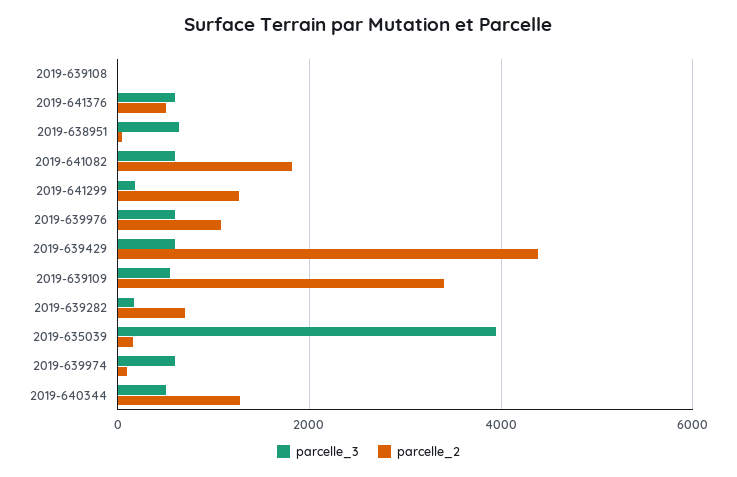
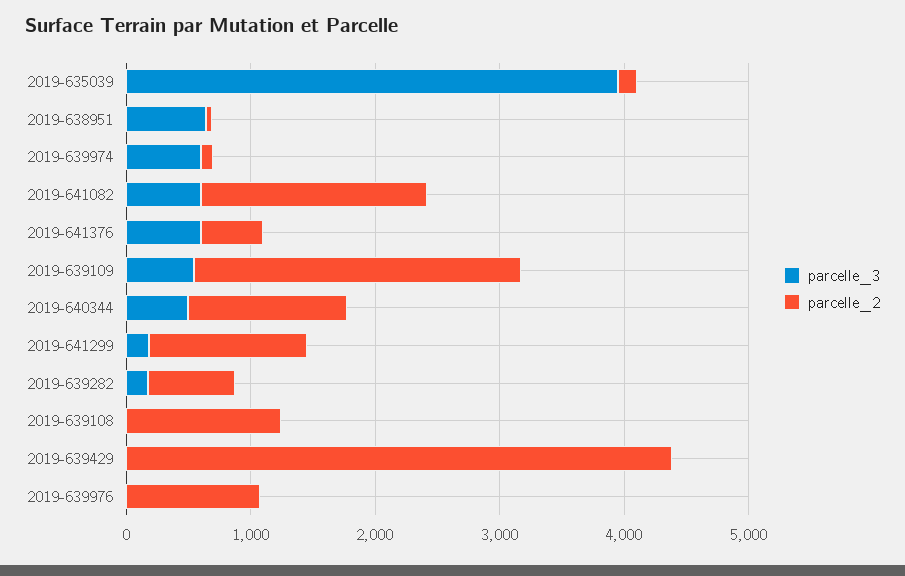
  {
    "parcelle_3": {
      "2019-639108": 0,
      "2019-641376": 600,
      "2019-638951": 600,
      "2019-641082": 600,
      "2019-641299": 200,
-     "2019-639976": 600,
+     "2019-639976": 0,
-     "2019-639429": 600,
+     "2019-639429": 0,
      "2019-639109": 600,
      "2019-639282": 200,
      "2019-635039": 4000,
      "2019-639974": 600,
      "2019-640344": 600
    },
    "parcelle_2": {
-     "2019-639108": 0,
+     "2019-639108": 1200,
      "2019-641376": 600,
      "2019-638951": 0,
      "2019-641082": 1800,
      "2019-641299": 1200,
      "2019-639976": 1000,
      "2019-639429": 4400,
-     "2019-639109": 3400,
+     "2019-639109": 2600,
      "2019-639282": 800,
      "2019-635039": 200,
      "2019-639974": 0,
      "2019-640344": 1200
    }
  }

